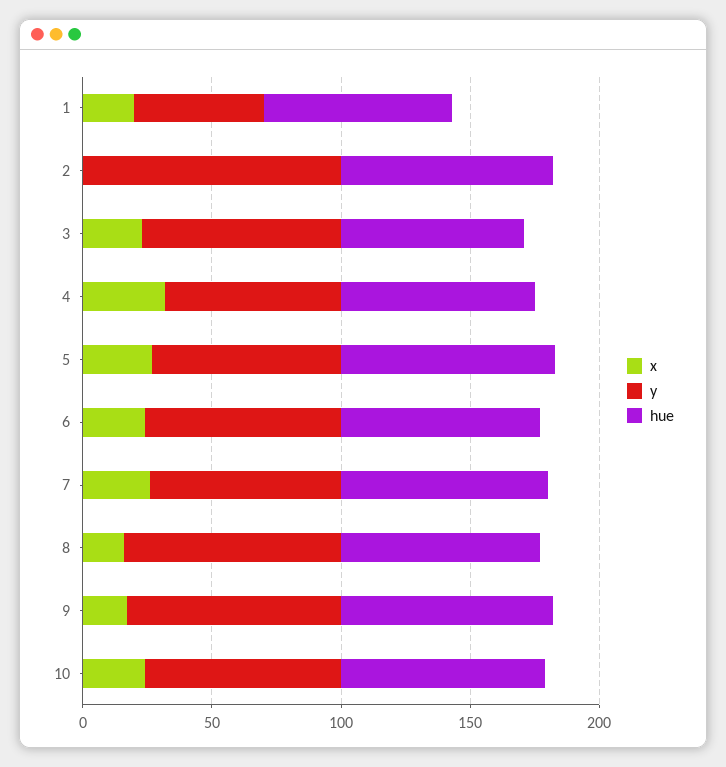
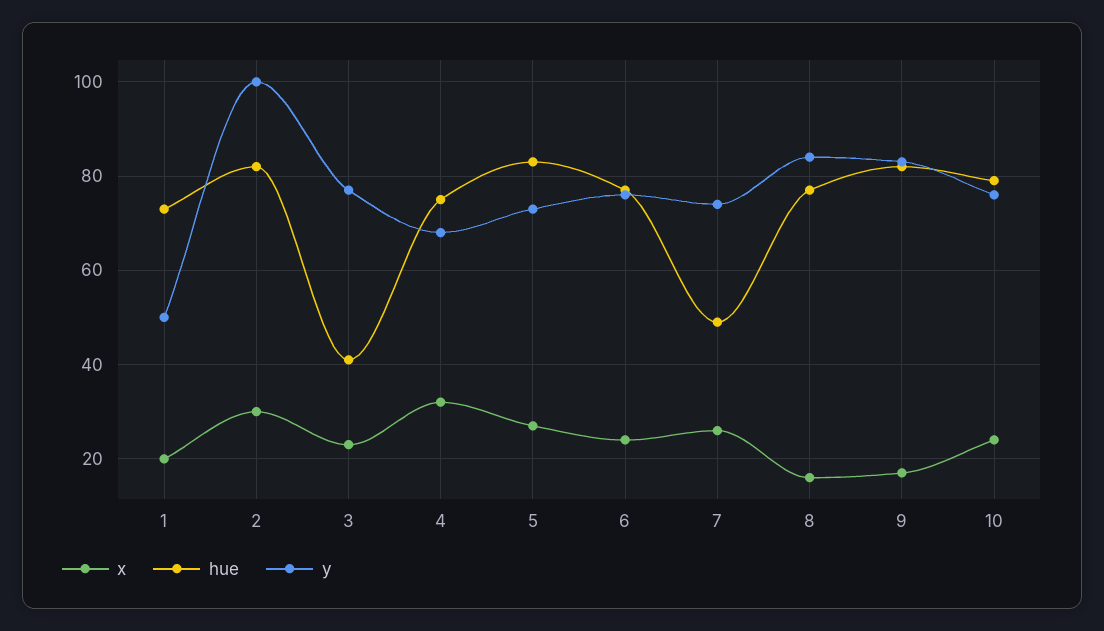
  {
    "x": {
      "1": 20,
-     "2": 0,
+     "2": 30,
      "3": 25,
      "4": 30,
      "5": 25,
      "6": 25,
      "7": 25,
      "8": 15,
      "9": 15,
      "10": 25
    },
    "y": {
      "1": 50,
      "2": 100,
      "3": 75,
      "4": 70,
      "5": 75,
      "6": 75,
      "7": 75,
      "8": 85,
      "9": 85,
      "10": 75
    },
    "hue": {
      "1": 75,
      "2": 80,
-     "3": 70,
+     "3": 40,
      "4": 75,
      "5": 85,
      "6": 75,
-     "7": 80,
+     "7": 50,
      "8": 75,
      "9": 80,
      "10": 80
    }
  }

